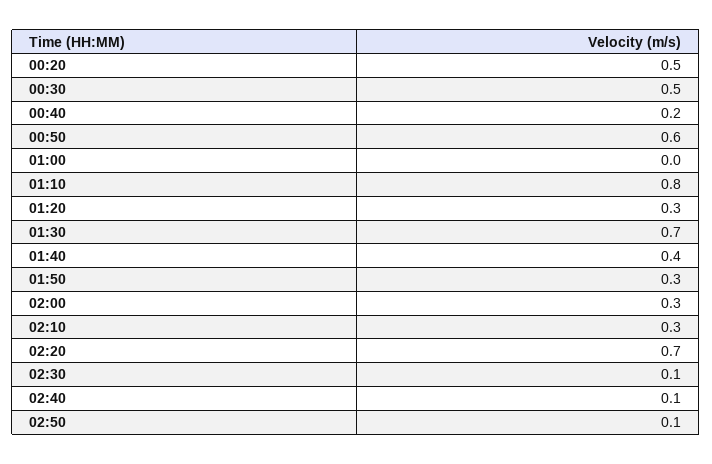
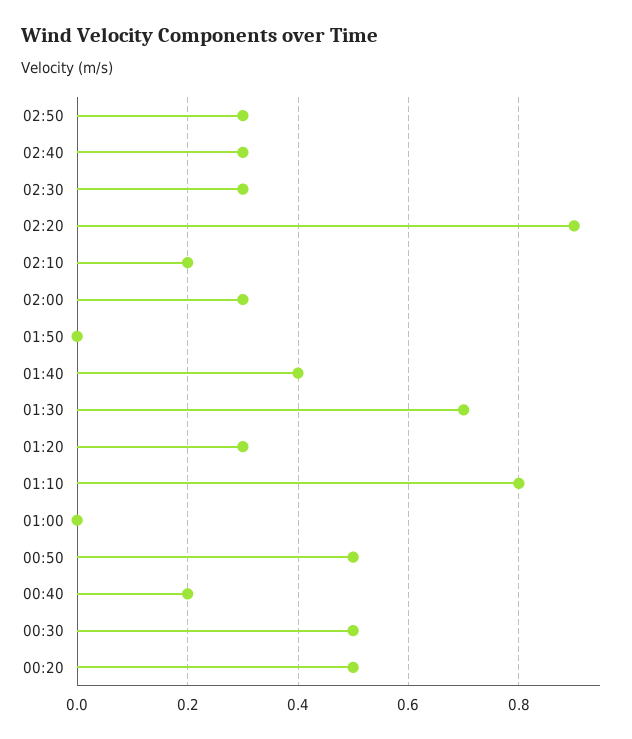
  {
    "00:20": 0.5,
    "00:30": 0.5,
    "00:40": 0.2,
-   "00:50": 0.6,
+   "00:50": 0.5,
    "01:00": 0,
    "01:10": 0.8,
    "01:20": 0.3,
    "01:30": 0.7,
    "01:40": 0.4,
-   "01:50": 0.3,
+   "01:50": 0,
    "02:00": 0.3,
-   "02:10": 0.3,
+   "02:10": 0.2,
-   "02:20": 0.7,
+   "02:20": 0.9,
-   "02:30": 0.1,
+   "02:30": 0.3,
-   "02:40": 0.1,
+   "02:40": 0.3,
-   "02:50": 0.1
+   "02:50": 0.3
  }

